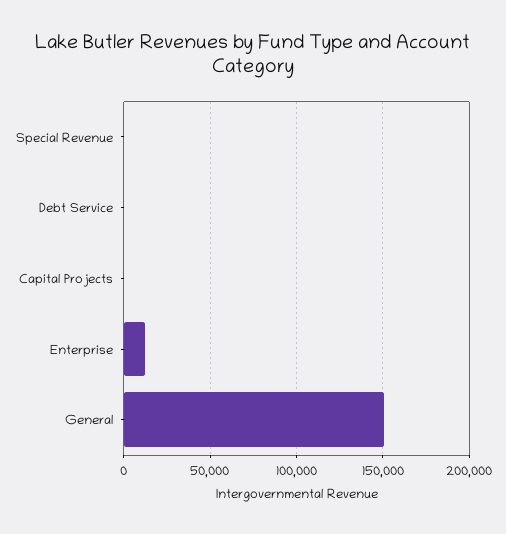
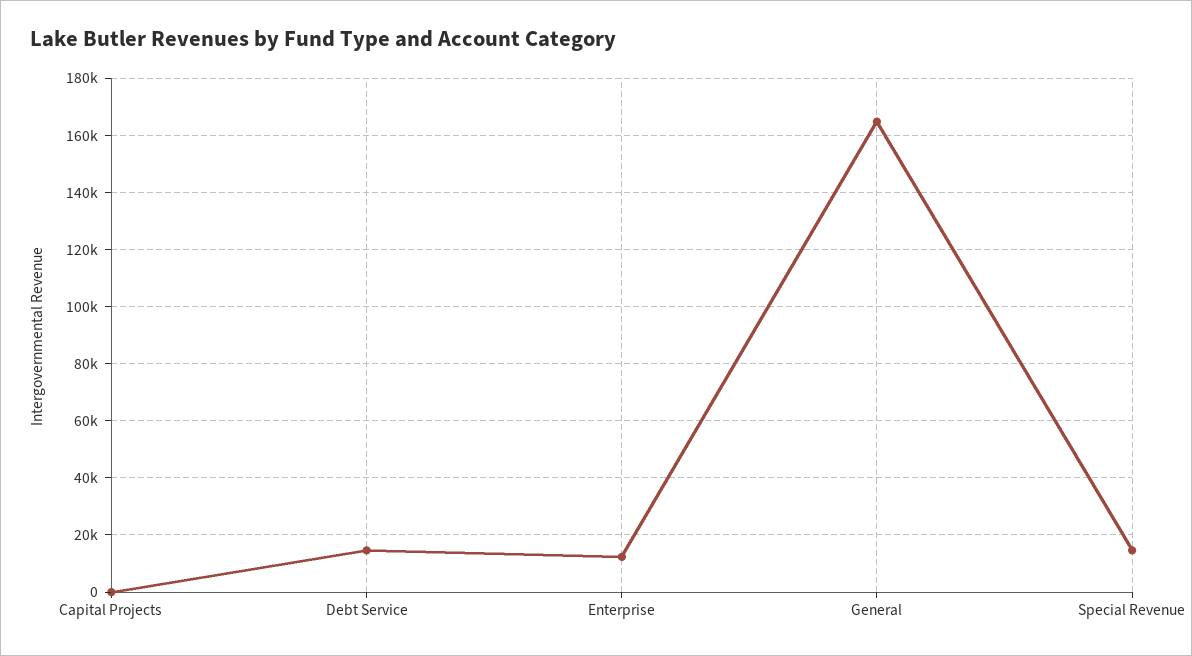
  {
-   "Special Revenue": 0,
+   "Special Revenue": 15000,
-   "Debt Service": 0,
+   "Debt Service": 15000,
    "Capital Projects": 0,
    "Enterprise": 12500,
-   "General": 150000
+   "General": 165000
  }

